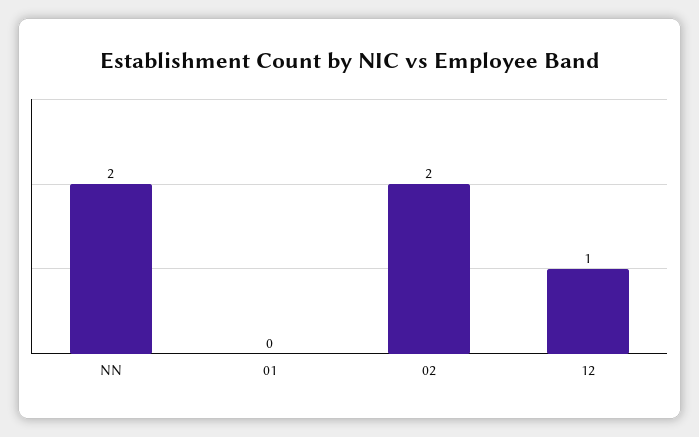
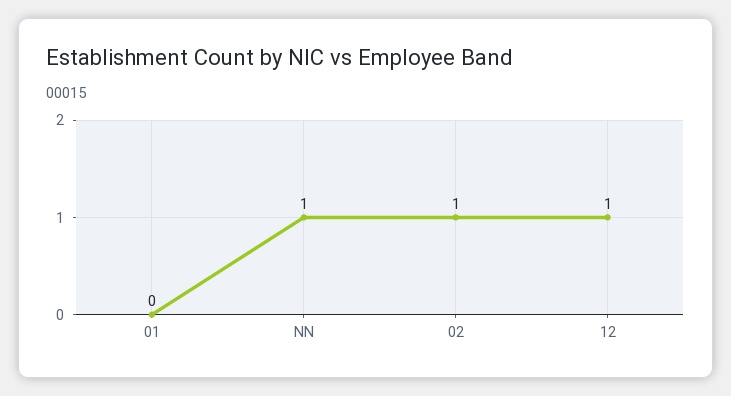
  {
-   "NN": 2,
+   "NN": 1,
    "01": 0,
-   "02": 2,
+   "02": 1,
    "12": 1
  }

